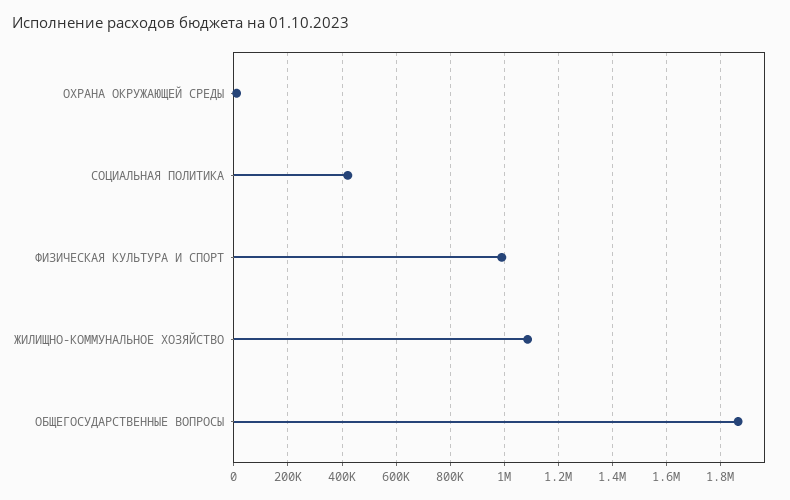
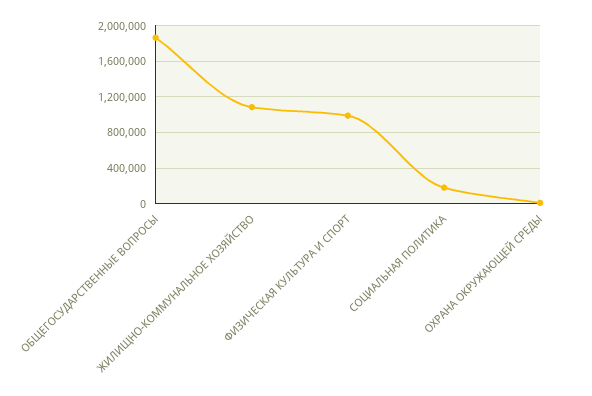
  {
    "ОХРАНА ОКРУЖАЮЩЕЙ СРЕДЫ": 0,
-   "СОЦИАЛЬНАЯ ПОЛИТИКА": 425000,
+   "СОЦИАЛЬНАЯ ПОЛИТИКА": 200000,
    "ФИЗИЧЕСКАЯ КУЛЬТУРА И СПОРТ": 1000000,
    "ЖИЛИЩНО-КОММУНАЛЬНОЕ ХОЗЯЙСТВО": 1075000,
    "ОБЩЕГОСУДАРСТВЕННЫЕ ВОПРОСЫ": 1875000
  }

